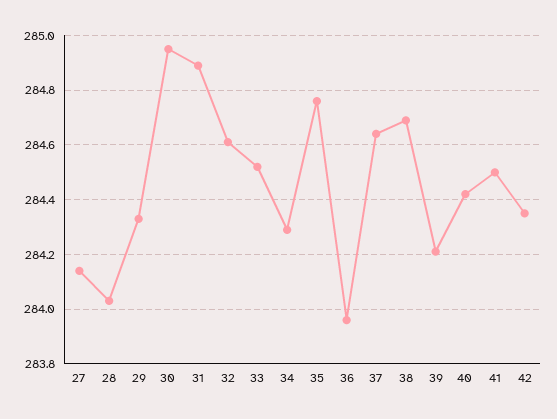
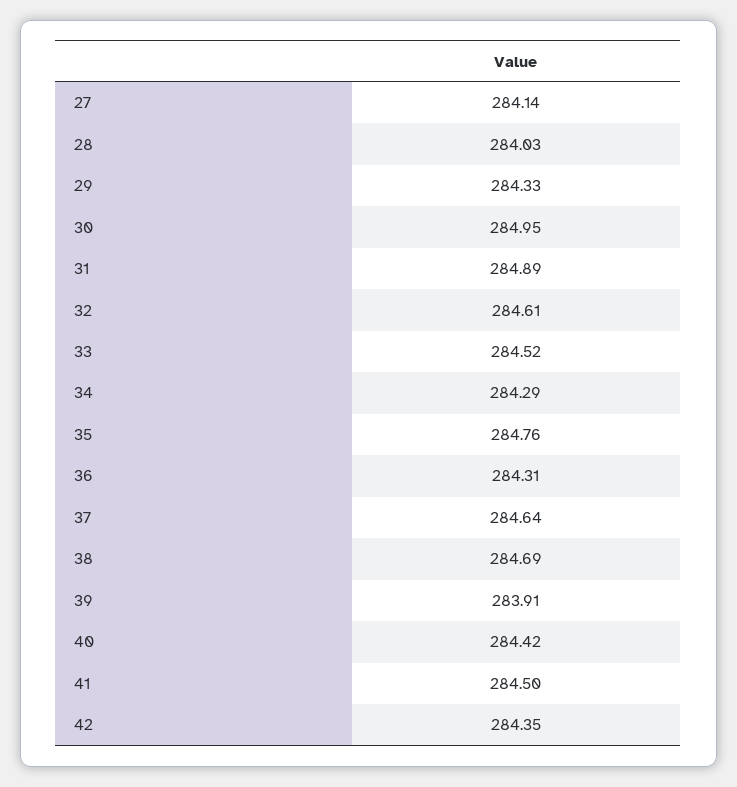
  {
    "27": 284.14,
    "28": 284.03,
    "29": 284.33,
    "30": 284.95,
    "31": 284.89,
    "32": 284.61,
    "33": 284.52,
    "34": 284.29,
    "35": 284.76,
-   "36": 283.95,
+   "36": 284.31,
    "37": 284.64,
    "38": 284.69,
-   "39": 284.2,
+   "39": 283.91,
    "40": 284.42,
    "41": 284.5,
    "42": 284.35
  }

